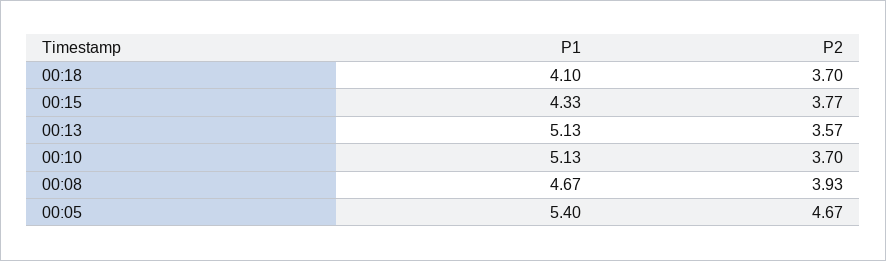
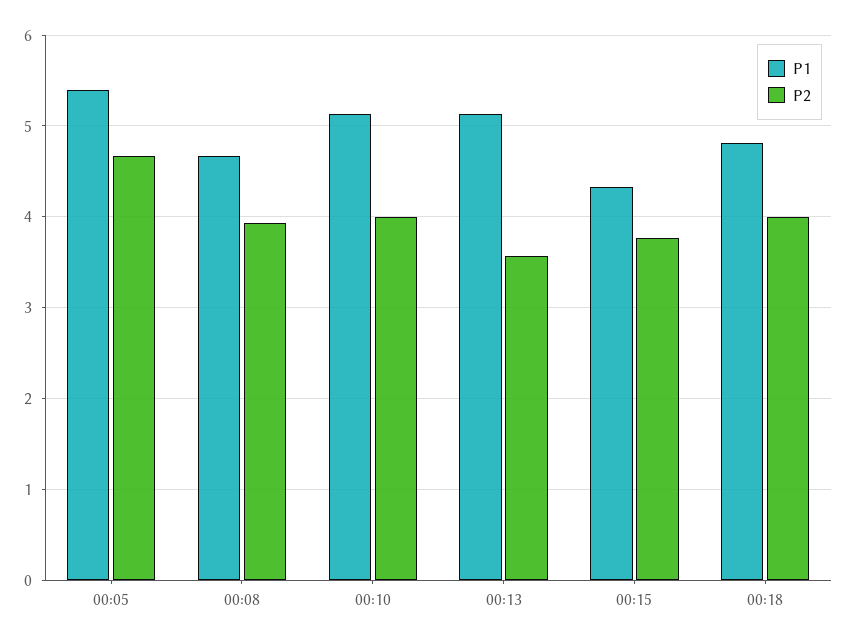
  {
    "P1": {
-     "00:18": 4.1,
+     "00:18": 4.8,
      "00:15": 4.33,
      "00:13": 5.13,
      "00:10": 5.13,
      "00:08": 4.67,
      "00:05": 5.4
    },
    "P2": {
-     "00:18": 3.7,
+     "00:18": 4,
      "00:15": 3.77,
      "00:13": 3.57,
-     "00:10": 3.7,
+     "00:10": 4,
      "00:08": 3.93,
      "00:05": 4.67
    }
  }

